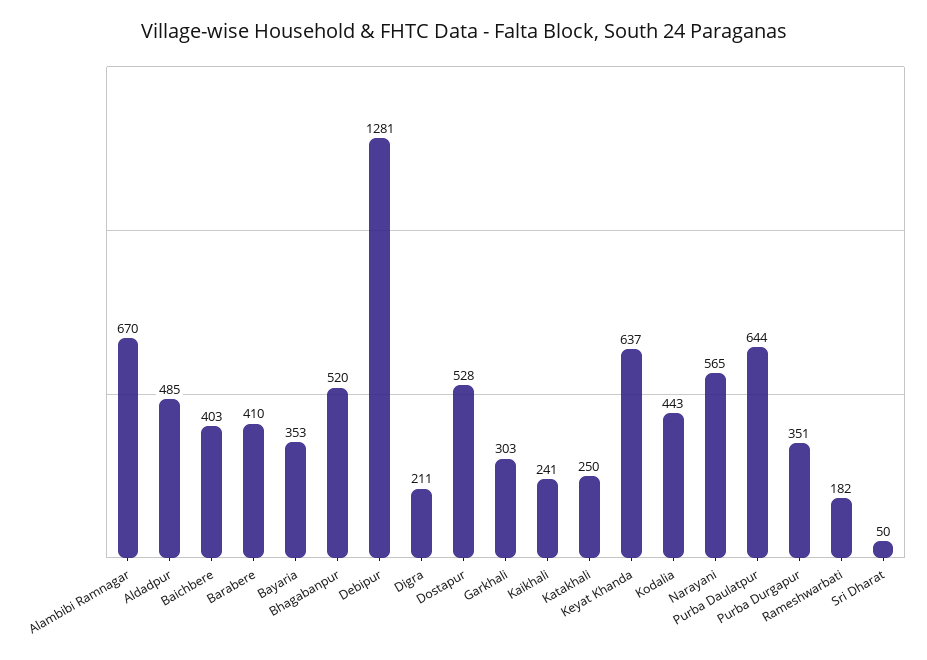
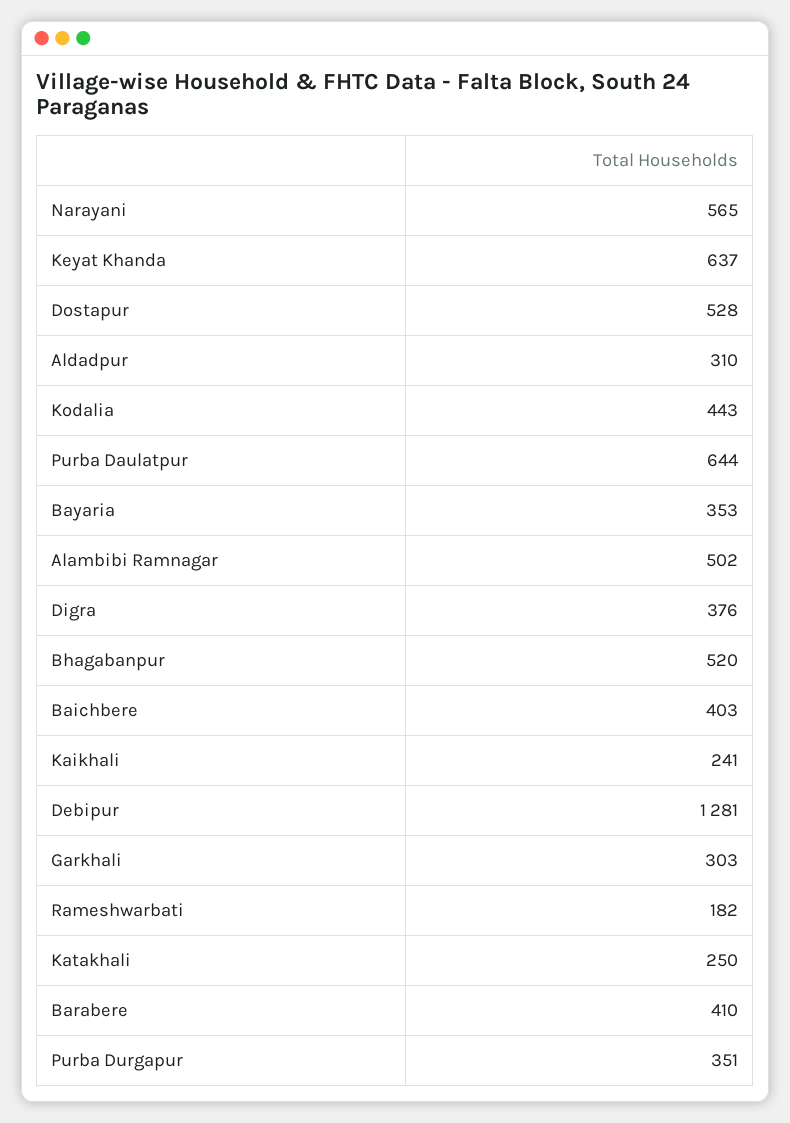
  {
-   "Alambibi Ramnagar": 670,
+   "Alambibi Ramnagar": 502,
-   "Aldadpur": 485,
+   "Aldadpur": 310,
    "Baichbere": 403,
    "Barabere": 410,
    "Bayaria": 353,
    "Bhagabanpur": 520,
    "Debipur": 1281,
-   "Digra": 211,
+   "Digra": 376,
    "Dostapur": 528,
    "Garkhali": 303,
    "Kaikhali": 241,
    "Katakhali": 250,
    "Keyat Khanda": 637,
    "Kodalia": 443,
    "Narayani": 565,
    "Purba Daulatpur": 644,
    "Purba Durgapur": 351,
-   "Rameshwarbati": 182,
+   "Rameshwarbati": 182
-   "Sri Dharat": 50
  }

